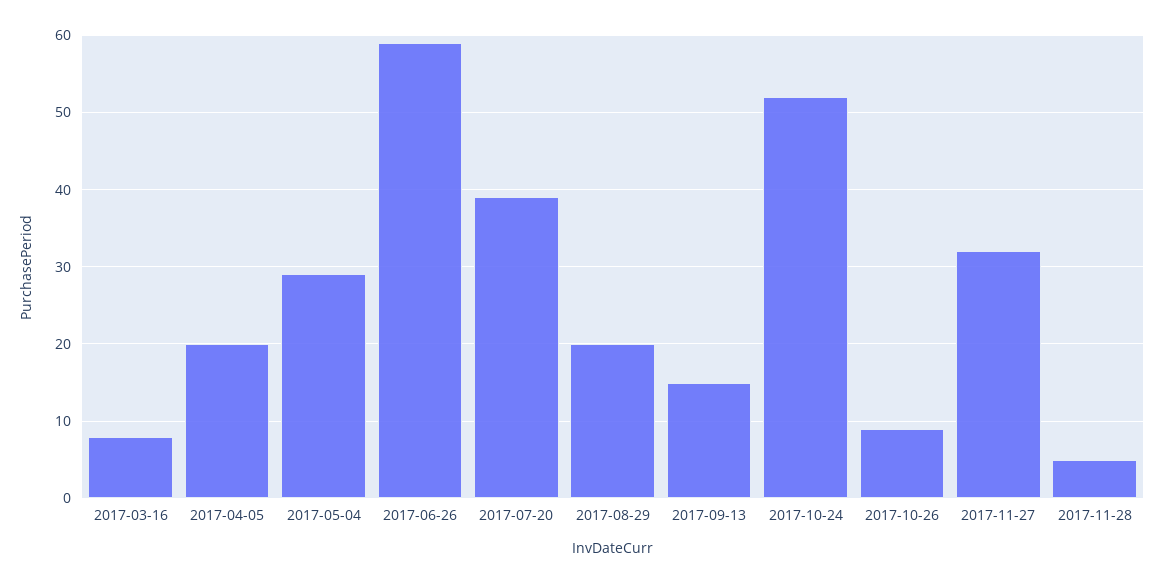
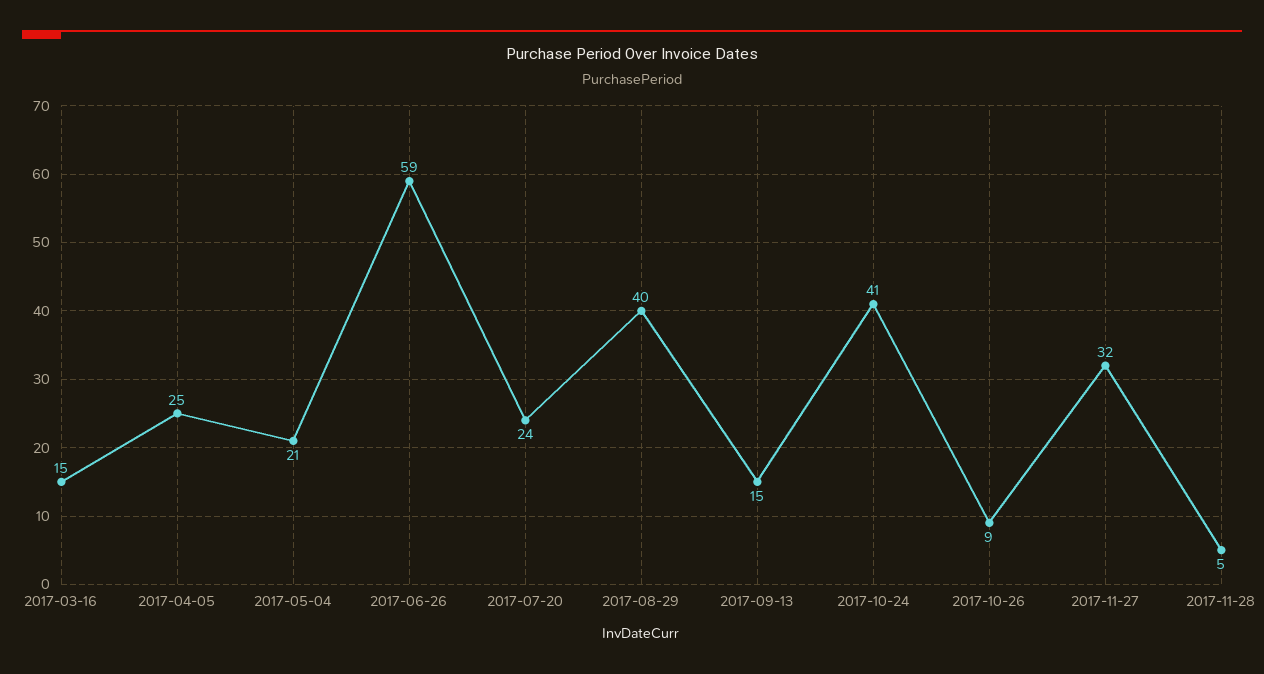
  {
-   "2017-03-16": 8,
+   "2017-03-16": 15,
-   "2017-04-05": 20,
+   "2017-04-05": 25,
-   "2017-05-04": 29,
+   "2017-05-04": 21,
    "2017-06-26": 59,
-   "2017-07-20": 39,
+   "2017-07-20": 24,
-   "2017-08-29": 20,
+   "2017-08-29": 40,
    "2017-09-13": 15,
-   "2017-10-24": 52,
+   "2017-10-24": 41,
    "2017-10-26": 9,
    "2017-11-27": 32,
    "2017-11-28": 5
  }

